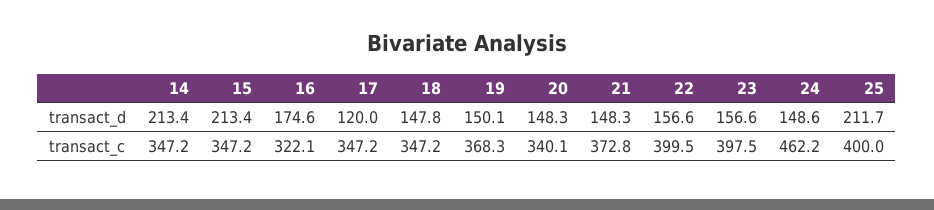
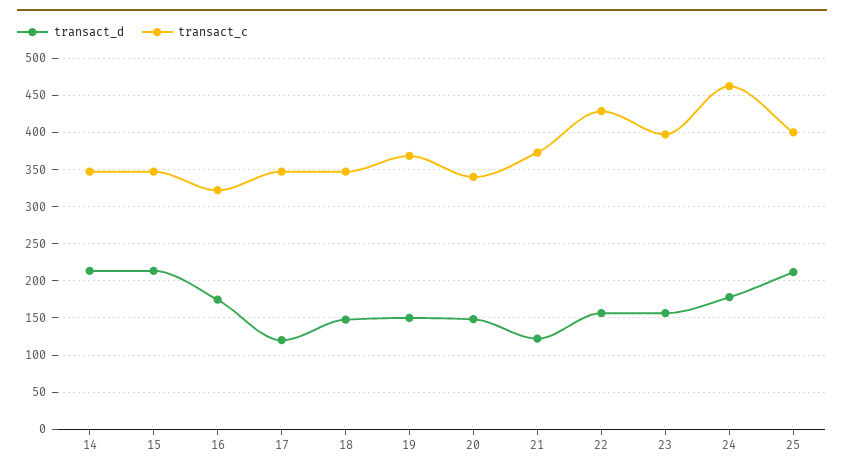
  {
    "transact_d": {
      "14": 213.4,
      "15": 213.4,
      "16": 174.6,
      "17": 120,
      "18": 147.8,
      "19": 150.1,
      "20": 148.3,
-     "21": 148.3,
+     "21": 120,
      "22": 156.6,
      "23": 156.6,
-     "24": 148.6,
+     "24": 180,
      "25": 211.7
    },
    "transact_c": {
      "14": 347.2,
      "15": 347.2,
      "16": 322.1,
      "17": 347.2,
      "18": 347.2,
      "19": 368.3,
      "20": 340.1,
      "21": 372.8,
-     "22": 399.5,
+     "22": 430,
      "23": 397.5,
      "24": 462.2,
      "25": 400
    }
  }

